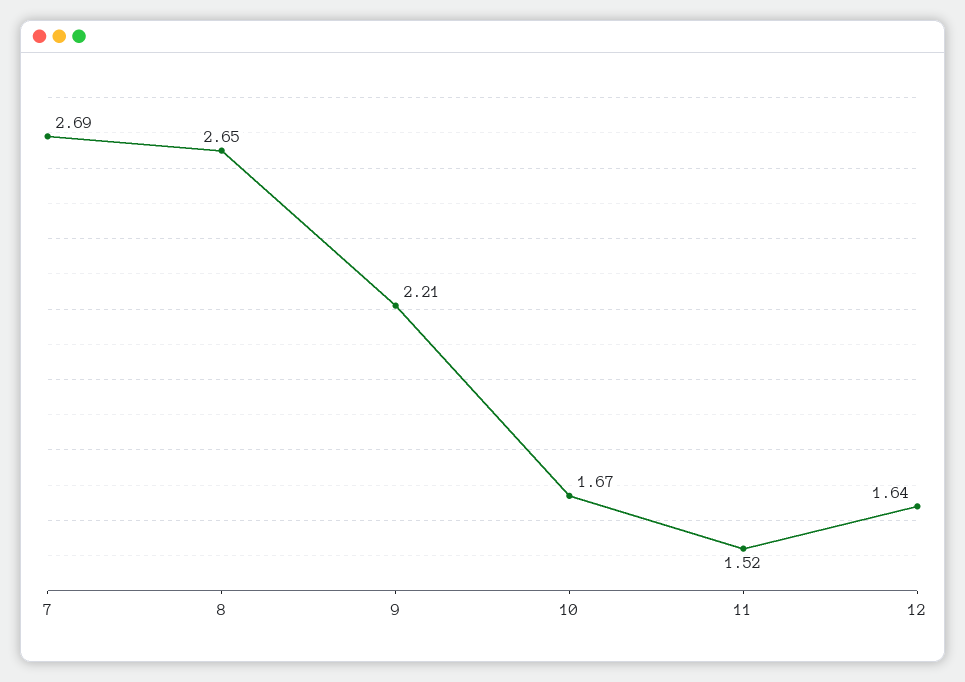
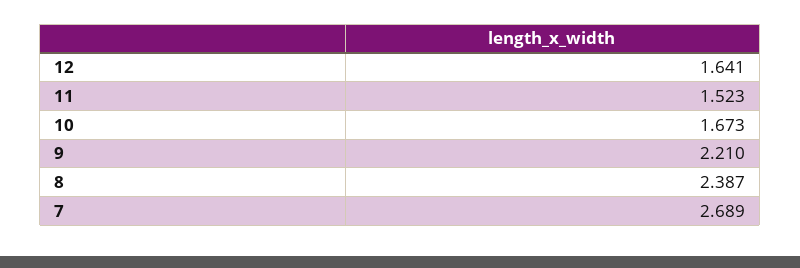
  {
    "7": 2.689,
-   "8": 2.65,
+   "8": 2.387,
    "9": 2.21,
    "10": 1.673,
    "11": 1.523,
    "12": 1.641
  }

